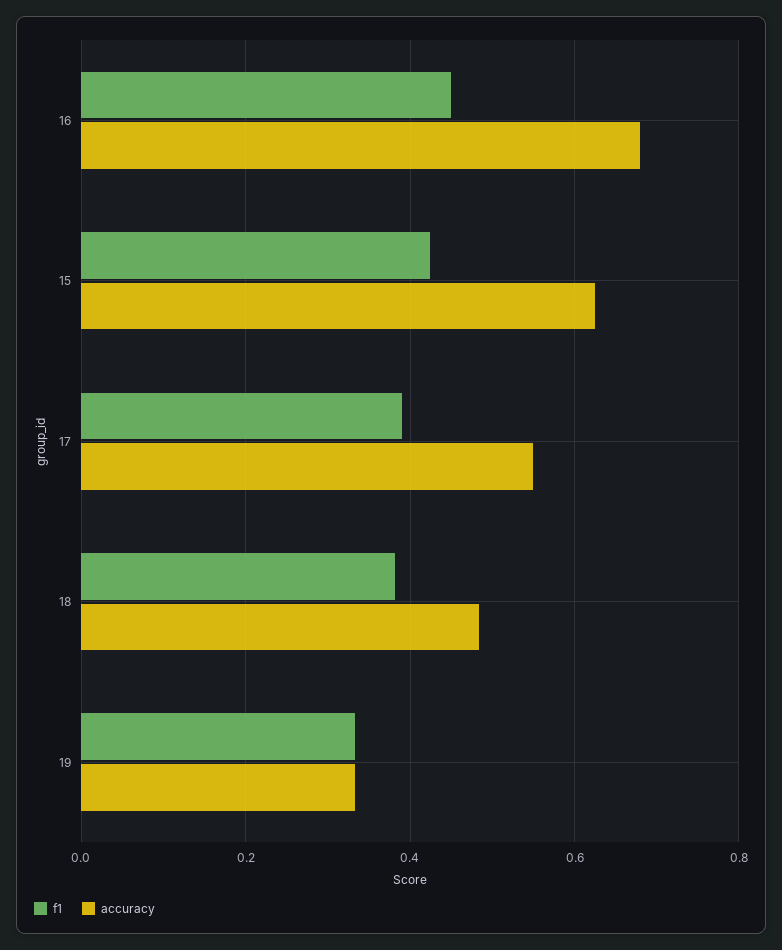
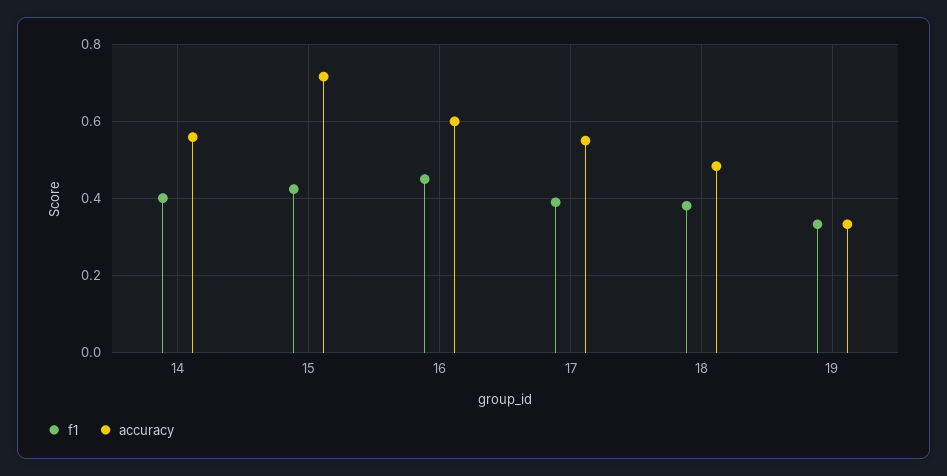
  {
    "f1": {
      "16": 0.46,
      "15": 0.42,
      "17": 0.4,
      "18": 0.38,
-     "19": 0.34
+     "19": 0.34,
+     "14": 0.4
    },
    "accuracy": {
-     "16": 0.68,
+     "16": 0.6,
-     "15": 0.62,
+     "15": 0.72,
      "17": 0.56,
      "18": 0.48,
-     "19": 0.34
+     "19": 0.34,
+     "14": 0.56
    }
  }

